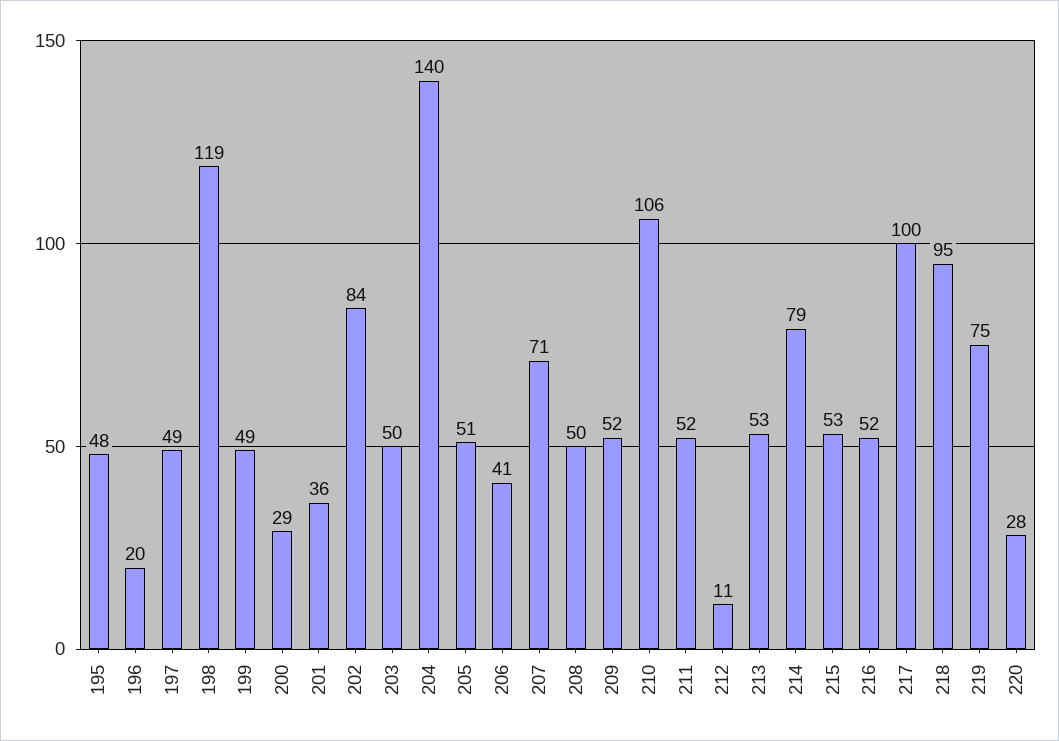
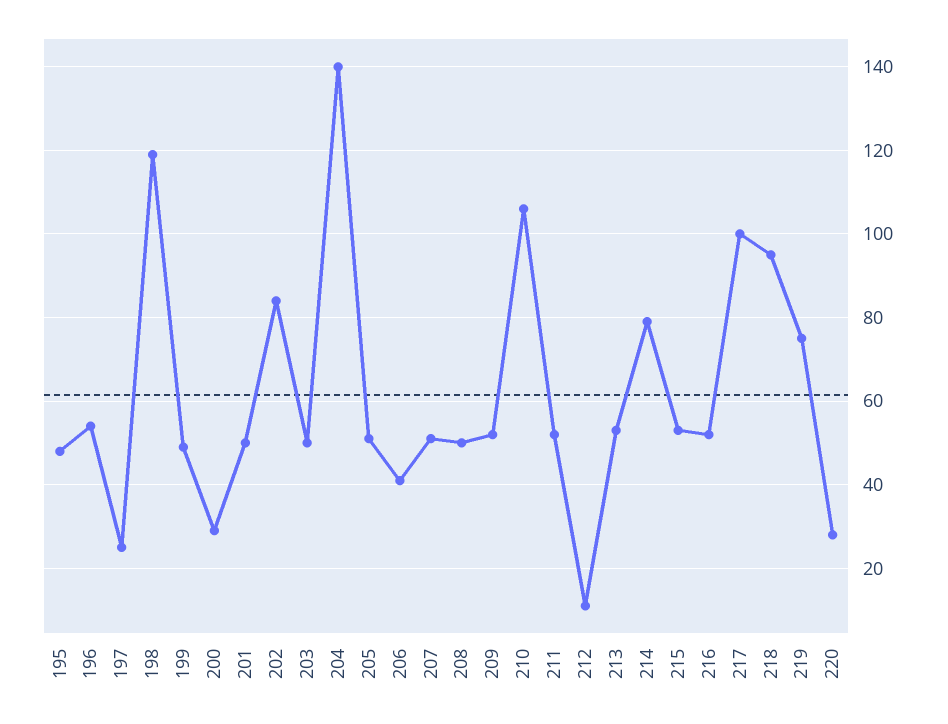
  {
    "195": 48,
-   "196": 20,
+   "196": 55,
-   "197": 49,
+   "197": 25,
    "198": 119,
    "199": 49,
    "200": 29,
-   "201": 36,
+   "201": 50,
    "202": 84,
    "203": 50,
    "204": 140,
    "205": 51,
    "206": 41,
-   "207": 71,
+   "207": 50,
    "208": 50,
    "209": 52,
    "210": 106,
    "211": 52,
    "212": 11,
    "213": 53,
    "214": 79,
    "215": 53,
    "216": 52,
    "217": 100,
    "218": 95,
    "219": 75,
    "220": 28
  }

